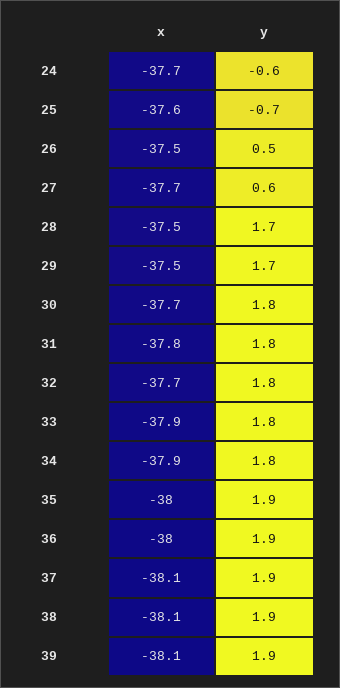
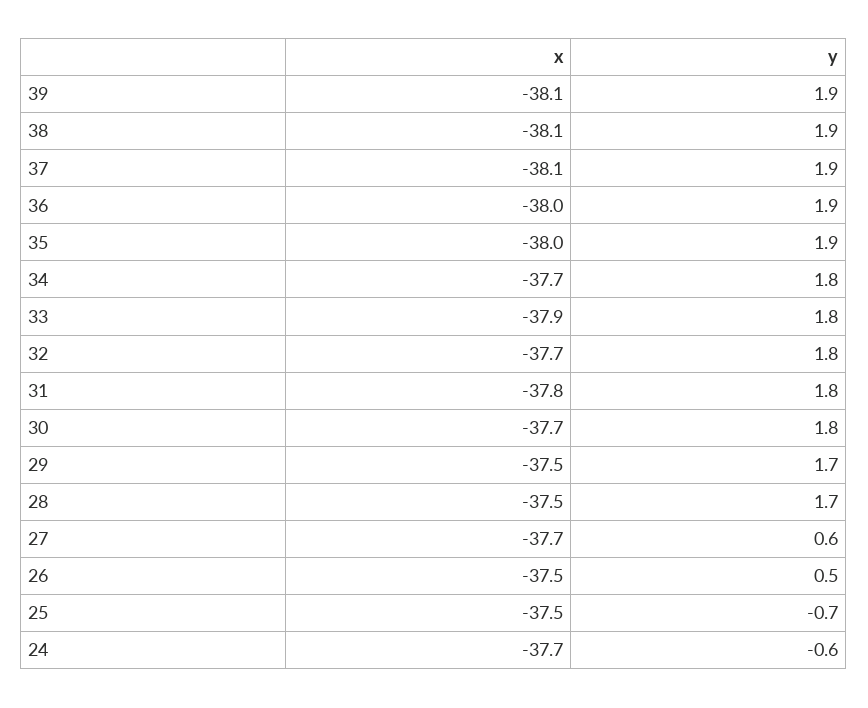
  {
    "x": {
      "24": -37.7,
-     "25": -37.6,
+     "25": -37.5,
      "26": -37.5,
      "27": -37.7,
      "28": -37.5,
      "29": -37.5,
      "30": -37.7,
      "31": -37.8,
      "32": -37.7,
      "33": -37.9,
-     "34": -37.9,
+     "34": -37.7,
      "35": -38,
      "36": -38,
      "37": -38.1,
      "38": -38.1,
      "39": -38.1
    },
    "y": {
      "24": -0.6,
      "25": -0.7,
      "26": 0.5,
      "27": 0.6,
      "28": 1.7,
      "29": 1.7,
      "30": 1.8,
      "31": 1.8,
      "32": 1.8,
      "33": 1.8,
      "34": 1.8,
      "35": 1.9,
      "36": 1.9,
      "37": 1.9,
      "38": 1.9,
      "39": 1.9
    }
  }

